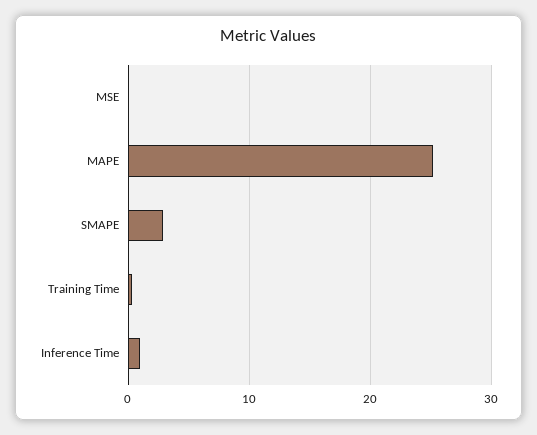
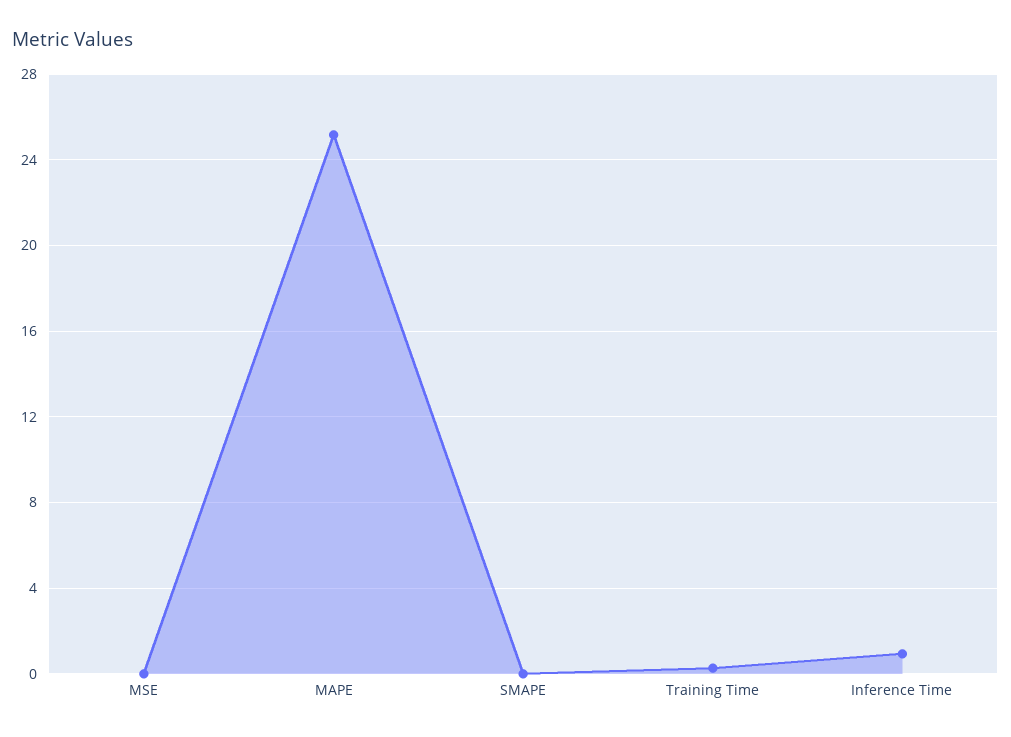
  {
    "MSE": 0,
    "MAPE": 25,
-   "SMAPE": 3,
+   "SMAPE": 0,
    "Training Time": 0.5,
    "Inference Time": 1
  }

